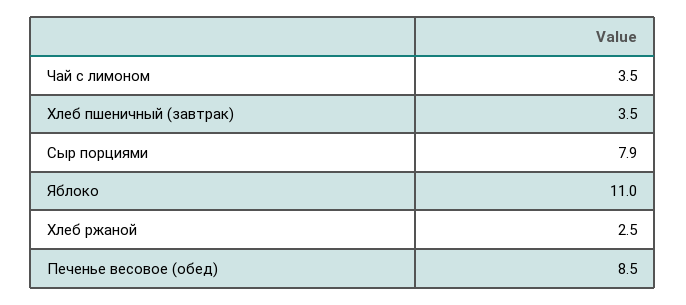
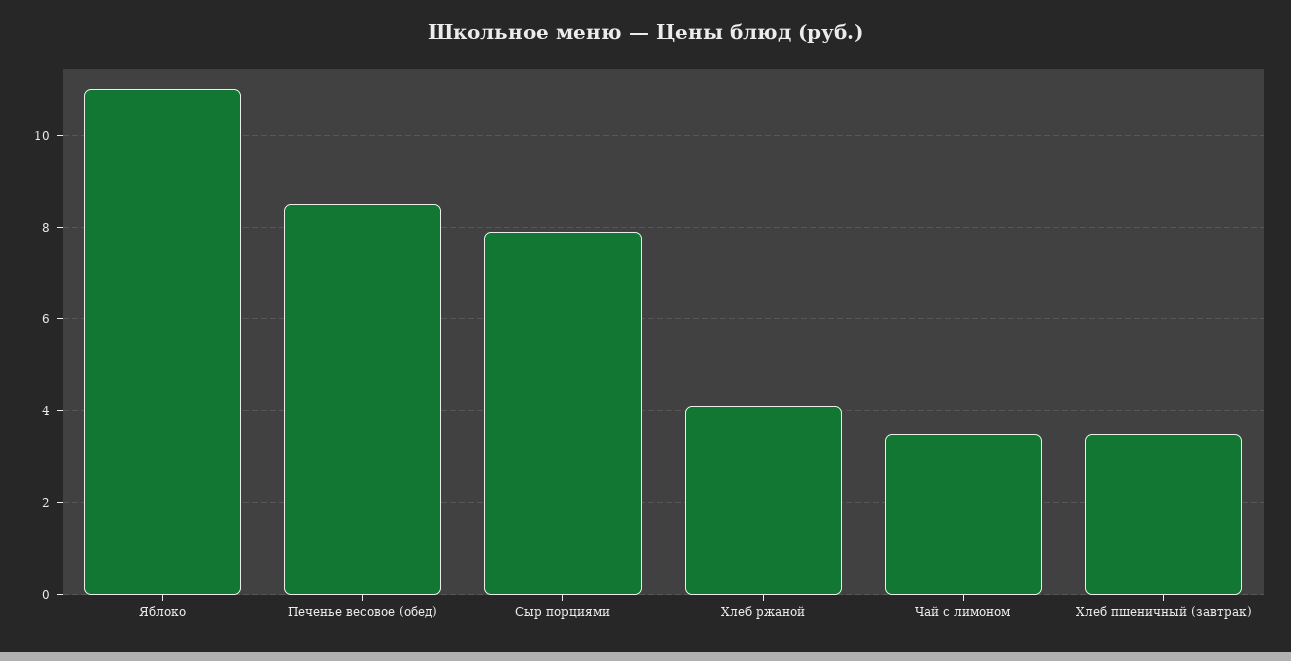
  {
    "Чай с лимоном": 3.5,
    "Хлеб пшеничный (завтрак)": 3.5,
    "Сыр порциями": 7.9,
    "Яблоко": 11,
-   "Хлеб ржаной": 2.5,
+   "Хлеб ржаной": 4,
    "Печенье весовое (обед)": 8.5
  }

